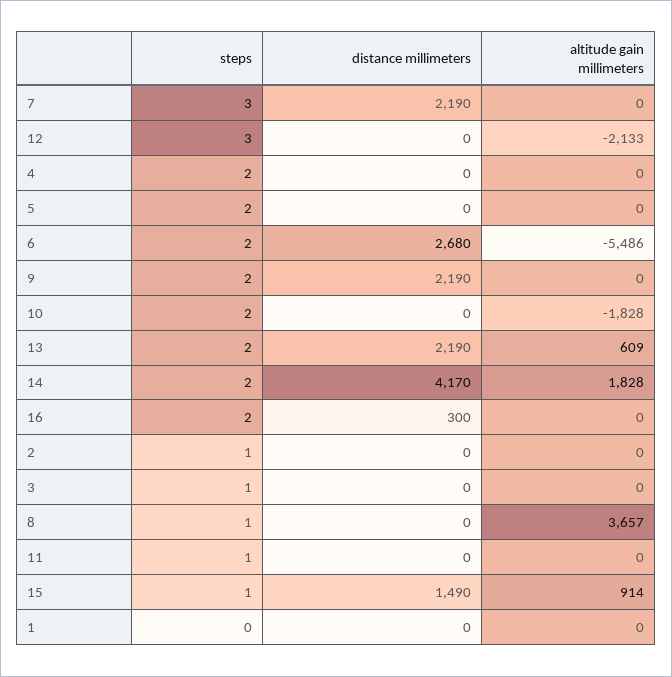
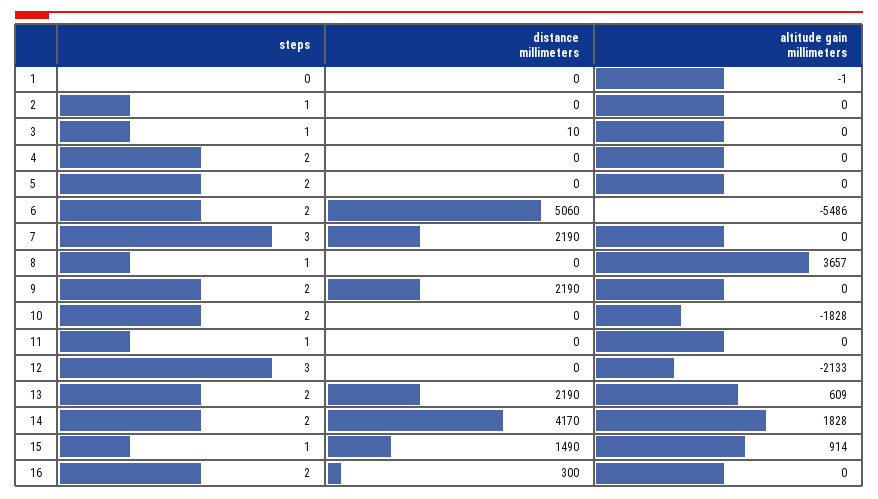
  {
    "steps": {
      "7": 3,
      "12": 3,
      "4": 2,
      "5": 2,
      "6": 2,
      "9": 2,
      "10": 2,
      "13": 2,
      "14": 2,
      "16": 2,
      "2": 1,
      "3": 1,
      "8": 1,
      "11": 1,
      "15": 1,
      "1": 0
    },
    "distance millimeters": {
      "7": 2190,
      "12": 0,
      "4": 0,
      "5": 0,
-     "6": 2680,
+     "6": 5060,
      "9": 2190,
      "10": 0,
      "13": 2190,
      "14": 4170,
      "16": 300,
      "2": 0,
-     "3": 0,
+     "3": 10,
      "8": 0,
      "11": 0,
      "15": 1490,
      "1": 0
    },
    "altitude gain millimeters": {
      "7": 0,
      "12": -2133,
      "4": 0,
      "5": 0,
      "6": -5486,
      "9": 0,
      "10": -1828,
      "13": 609,
      "14": 1828,
      "16": 0,
      "2": 0,
      "3": 0,
      "8": 3657,
      "11": 0,
      "15": 914,
-     "1": 0
+     "1": -1
    }
  }

